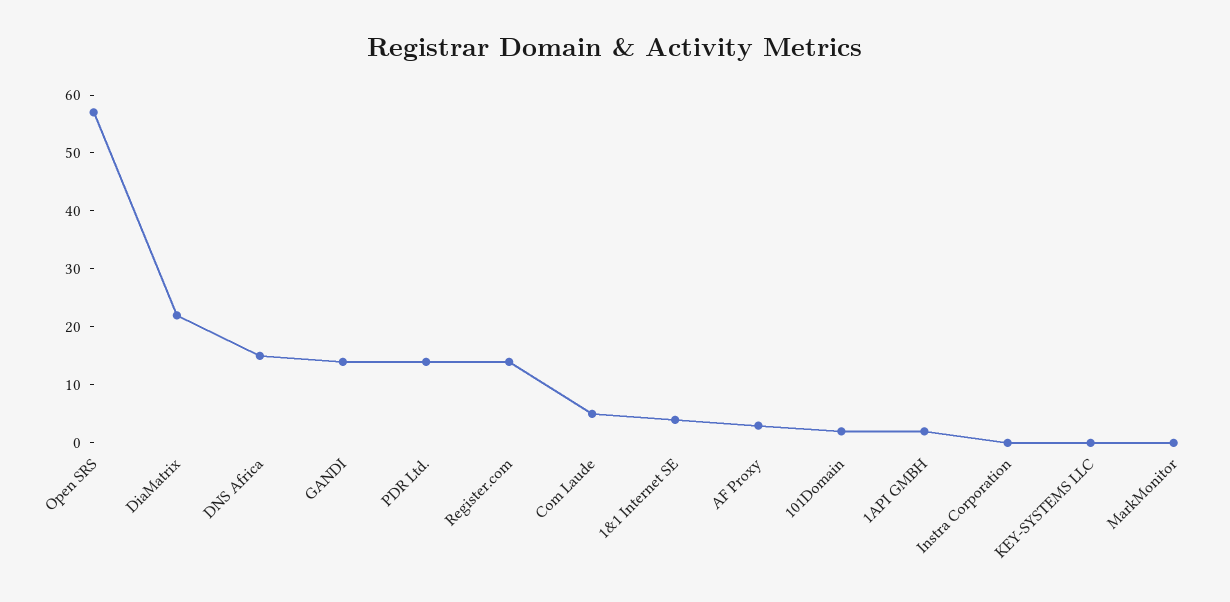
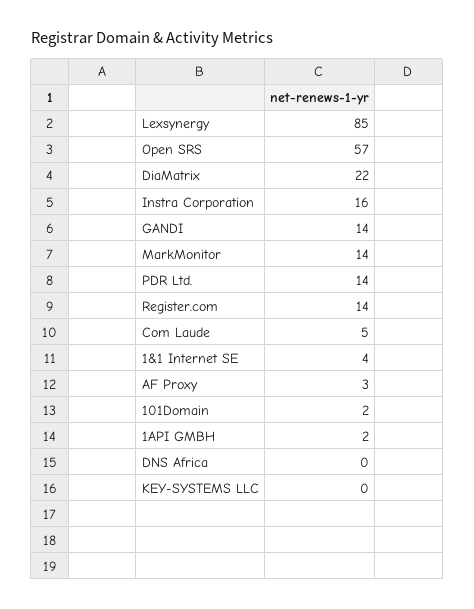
  {
    "Open SRS": 57,
    "DiaMatrix": 22,
-   "DNS Africa": 15,
+   "DNS Africa": 0,
    "GANDI": 14,
    "PDR Ltd.": 14,
    "Register.com": 14,
    "Com Laude": 5,
    "1&1 Internet SE": 4,
    "AF Proxy": 3,
    "101Domain": 2,
    "1API GMBH": 2,
-   "Instra Corporation": 0,
+   "Instra Corporation": 16,
    "KEY-SYSTEMS LLC": 0,
-   "MarkMonitor": 0
+   "MarkMonitor": 14,
+   "Lexsynergy": 85
  }

